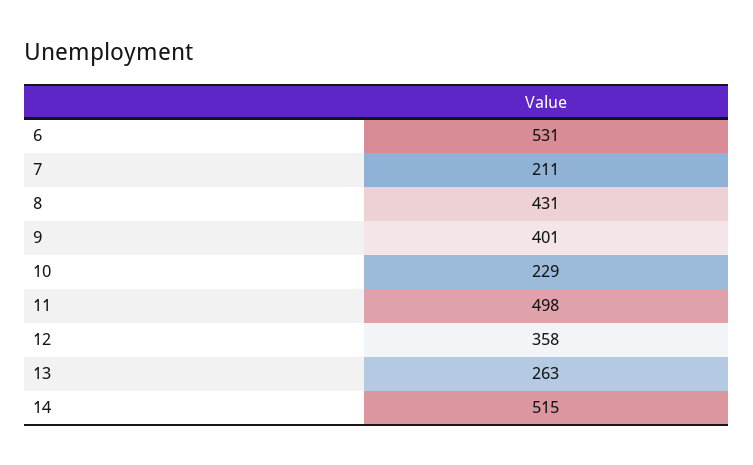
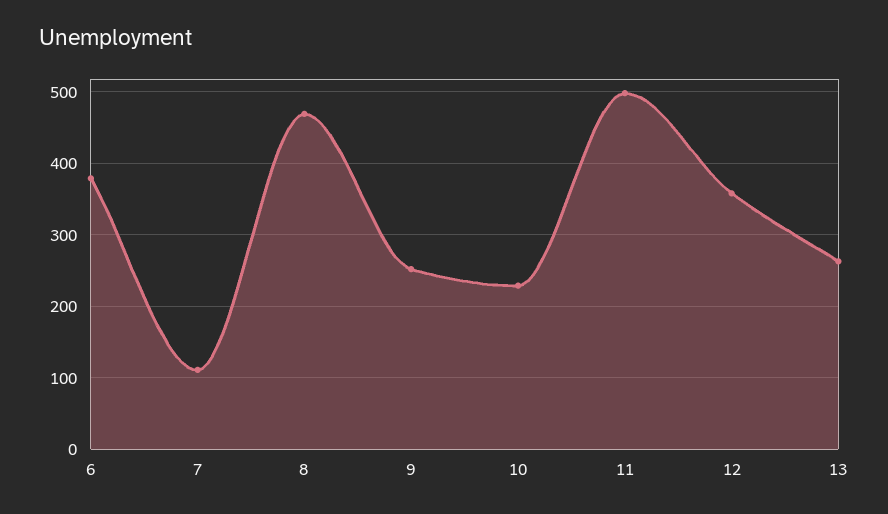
  {
-   "6": 531,
+   "6": 380,
-   "7": 211,
+   "7": 110,
-   "8": 431,
+   "8": 470,
-   "9": 401,
+   "9": 250,
    "10": 229,
    "11": 498,
    "12": 358,
-   "13": 263,
+   "13": 263
-   "14": 515
  }

